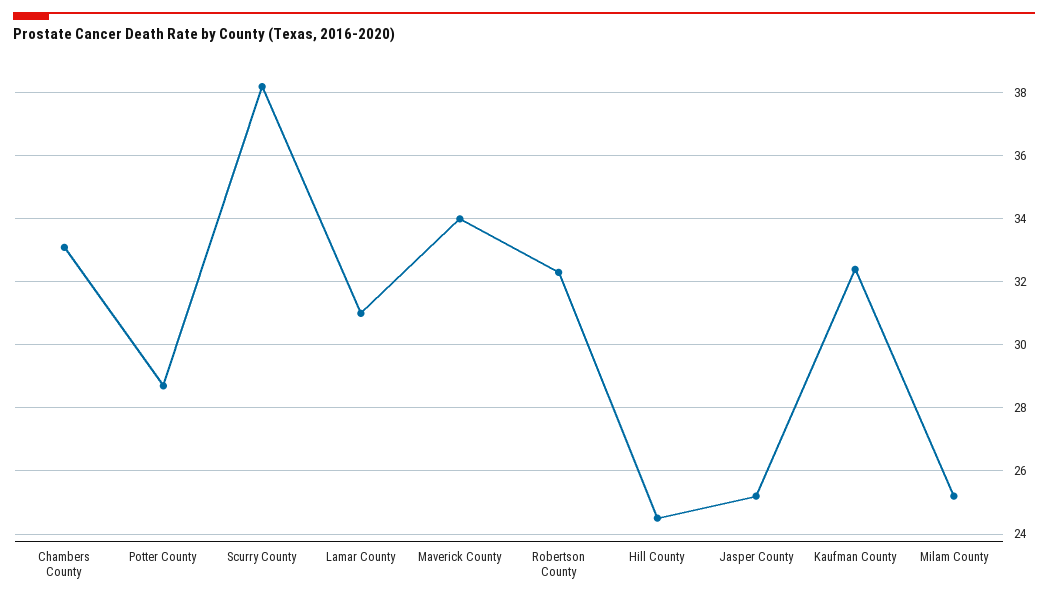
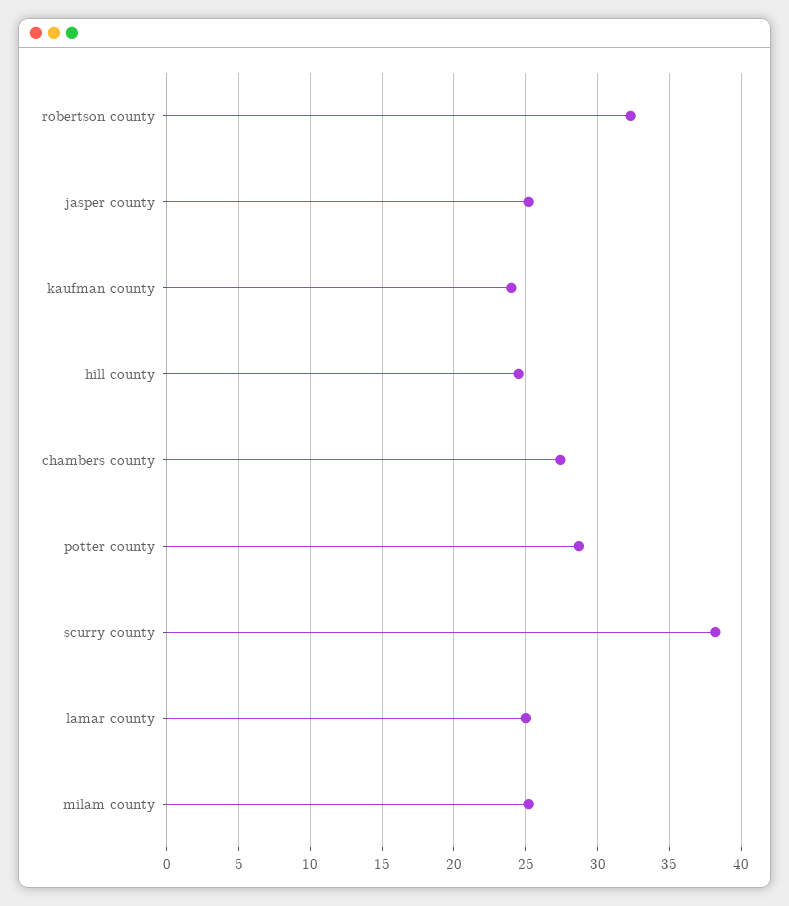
  {
-   "Chambers County": 33,
+   "Chambers County": 27.5,
    "Potter County": 28.5,
    "Scurry County": 38,
-   "Lamar County": 31,
+   "Lamar County": 25,
-   "Maverick County": 34,
    "Robertson County": 32.5,
    "Hill County": 24.5,
    "Jasper County": 25,
-   "Kaufman County": 32.5,
+   "Kaufman County": 24,
    "Milam County": 25
  }

